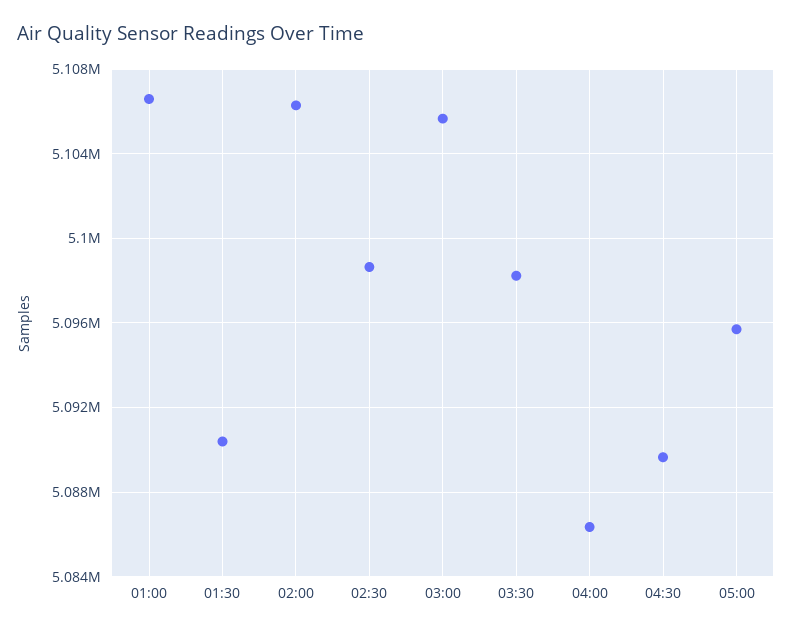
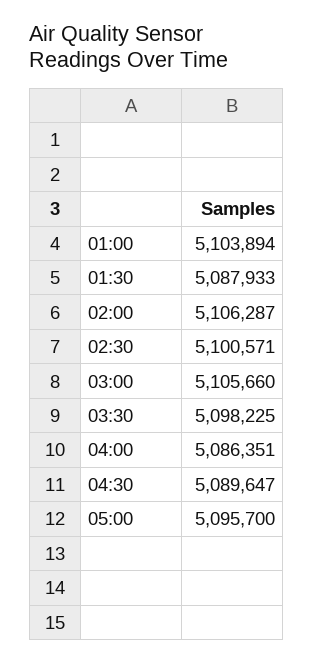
  {
-   "01:00": 5106500,
+   "01:00": 5103894,
-   "01:30": 5090500,
+   "01:30": 5087933,
    "02:00": 5106287,
-   "02:30": 5098500,
+   "02:30": 5100571,
    "03:00": 5105660,
    "03:30": 5098225,
    "04:00": 5086351,
    "04:30": 5089647,
    "05:00": 5095700
  }

